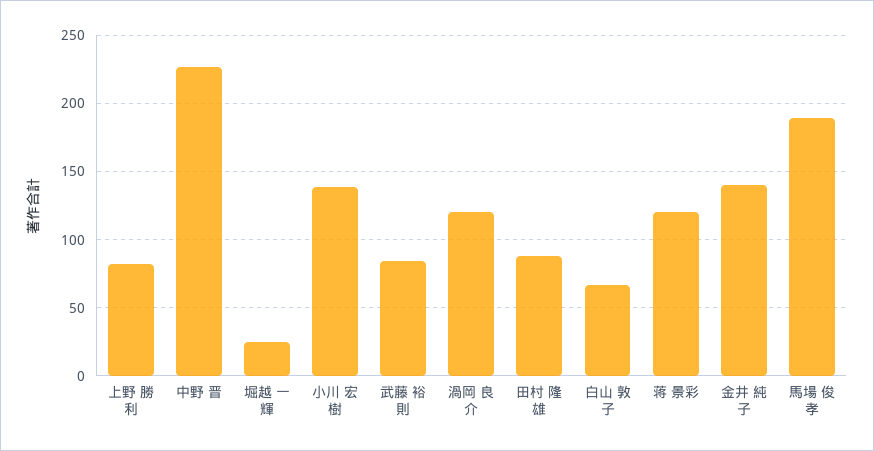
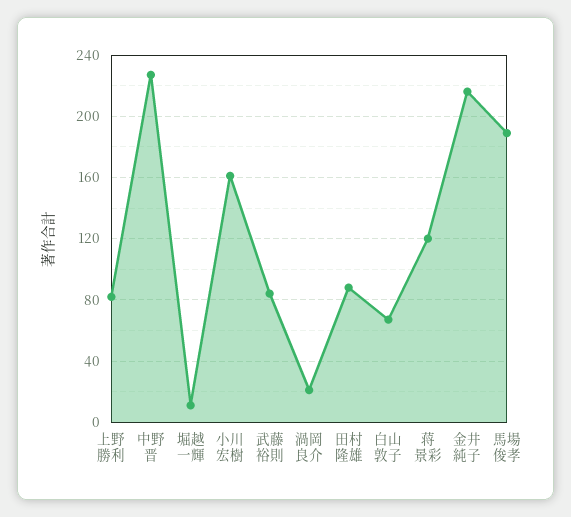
  {
    "上野 勝利": 80,
    "中野 晋": 225,
-   "堀越 一輝": 25,
+   "堀越 一輝": 10,
-   "小川 宏樹": 140,
+   "小川 宏樹": 160,
    "武藤 裕則": 85,
-   "渦岡 良介": 120,
+   "渦岡 良介": 20,
    "田村 隆雄": 90,
    "白山 敦子": 65,
    "蒋 景彩": 120,
-   "金井 純子": 140,
+   "金井 純子": 215,
    "馬場 俊孝": 190
  }

